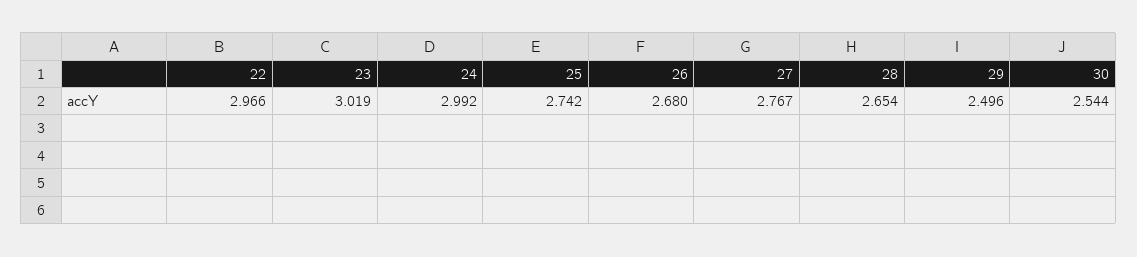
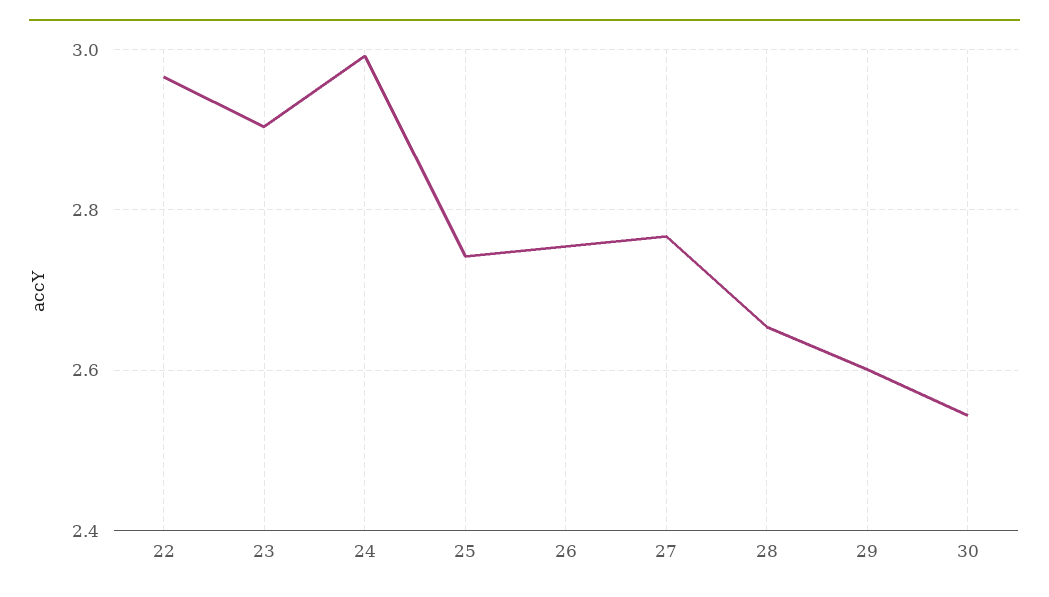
  {
    "22": 2.966,
-   "23": 3.019,
+   "23": 2.9,
    "24": 2.992,
    "25": 2.742,
-   "26": 2.68,
+   "26": 2.76,
    "27": 2.767,
    "28": 2.654,
-   "29": 2.496,
+   "29": 2.6,
    "30": 2.544
  }

